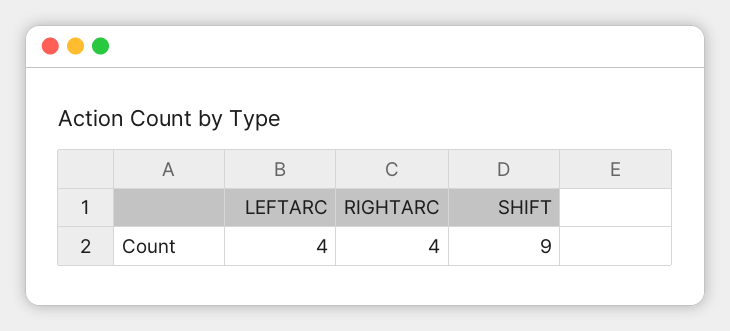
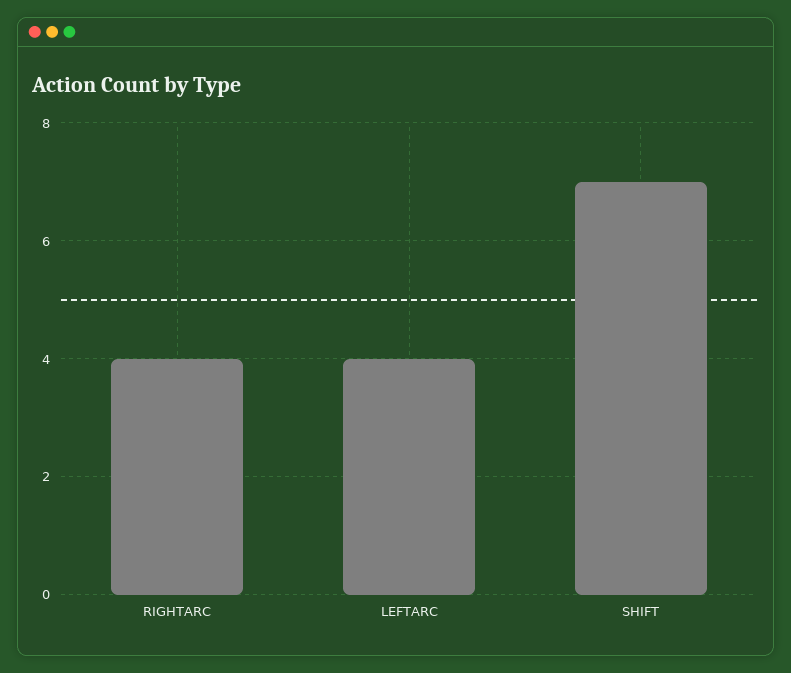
  {
    "LEFTARC": 4,
    "RIGHTARC": 4,
-   "SHIFT": 9
+   "SHIFT": 7
  }

